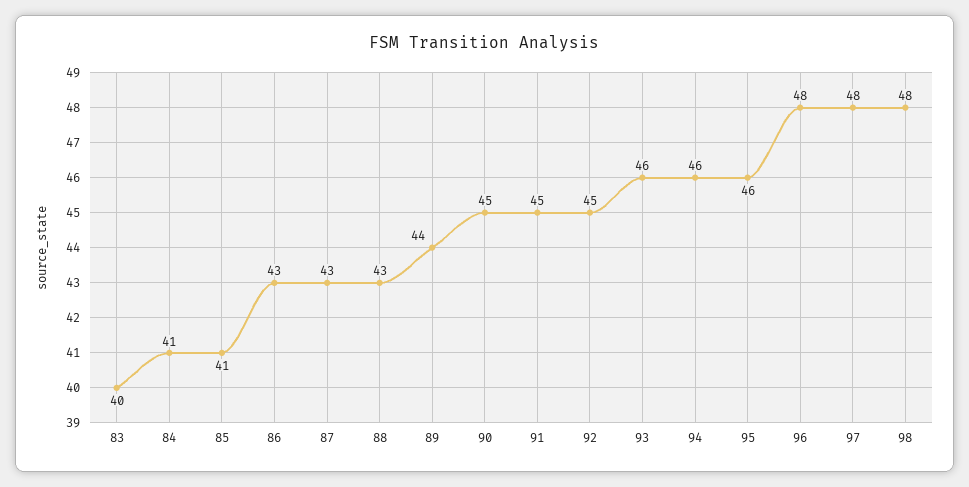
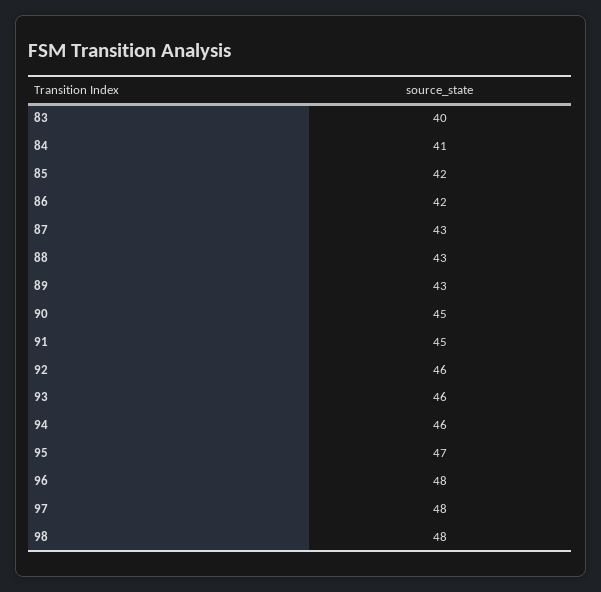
  {
    "83": 40,
    "84": 41,
-   "85": 41,
+   "85": 42,
-   "86": 43,
+   "86": 42,
    "87": 43,
    "88": 43,
-   "89": 44,
+   "89": 43,
    "90": 45,
    "91": 45,
-   "92": 45,
+   "92": 46,
    "93": 46,
    "94": 46,
-   "95": 46,
+   "95": 47,
    "96": 48,
    "97": 48,
    "98": 48
  }

